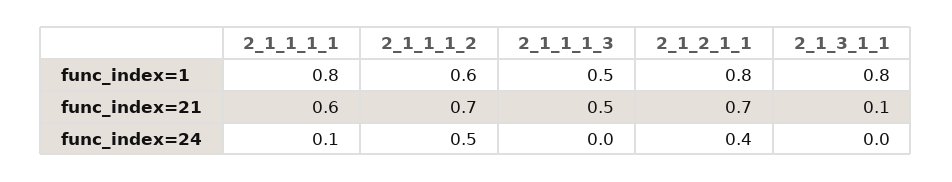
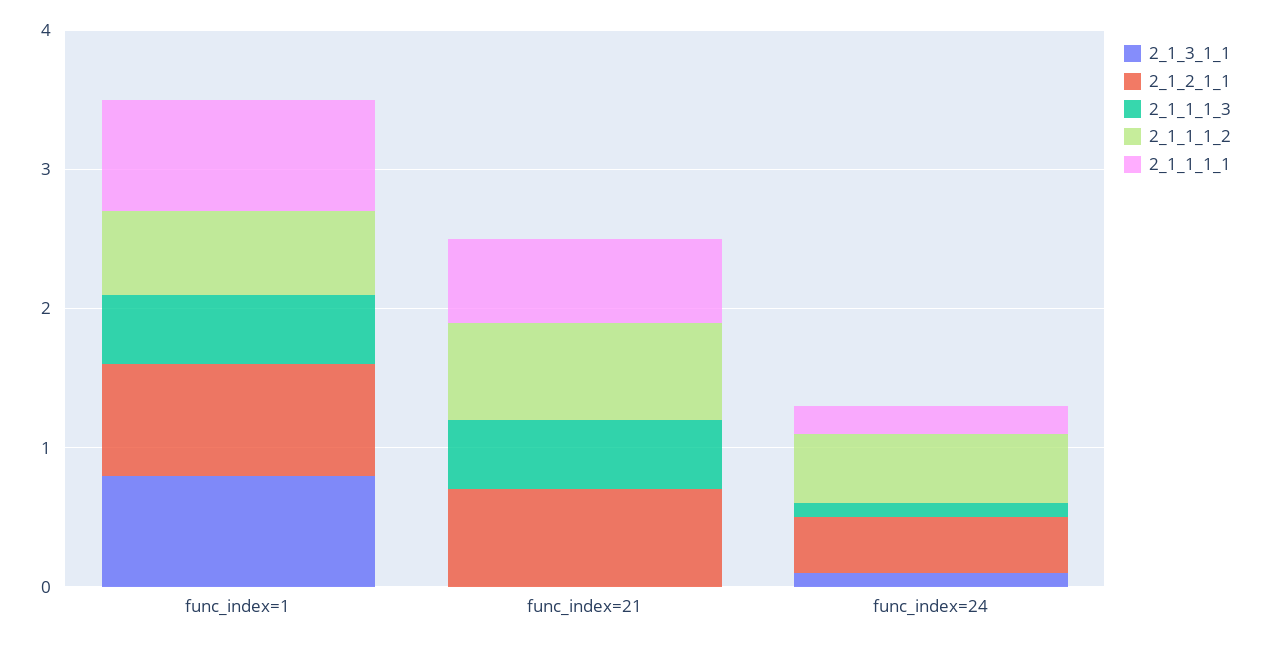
  {
    "2_1_1_1_1": {
      "func_index=1": 0.8,
      "func_index=21": 0.6,
-     "func_index=24": 0.1
+     "func_index=24": 0.2
    },
    "2_1_1_1_2": {
      "func_index=1": 0.6,
      "func_index=21": 0.7,
      "func_index=24": 0.5
    },
    "2_1_1_1_3": {
      "func_index=1": 0.5,
      "func_index=21": 0.5,
-     "func_index=24": 0
+     "func_index=24": 0.1
    },
    "2_1_2_1_1": {
      "func_index=1": 0.8,
      "func_index=21": 0.7,
      "func_index=24": 0.4
    },
    "2_1_3_1_1": {
      "func_index=1": 0.8,
-     "func_index=21": 0.1,
+     "func_index=21": 0,
-     "func_index=24": 0
+     "func_index=24": 0.1
    }
  }

